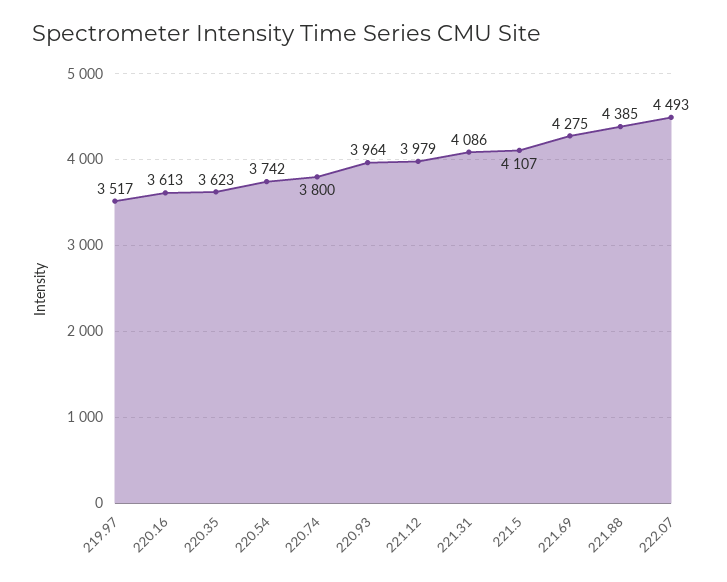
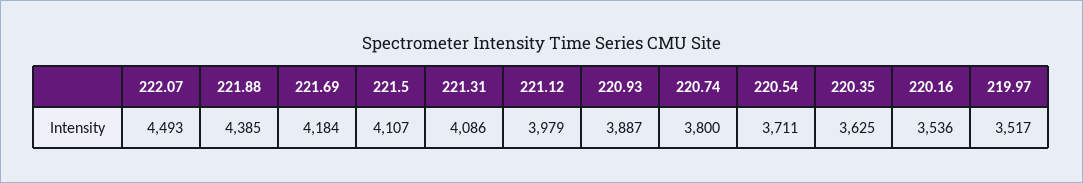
  {
    "219.97": 3517,
-   "220.16": 3613,
+   "220.16": 3536,
-   "220.35": 3623,
+   "220.35": 3625,
-   "220.54": 3742,
+   "220.54": 3711,
    "220.74": 3800,
-   "220.93": 3964,
+   "220.93": 3887,
    "221.12": 3979,
    "221.31": 4086,
    "221.5": 4107,
-   "221.69": 4275,
+   "221.69": 4184,
    "221.88": 4385,
    "222.07": 4493
  }

